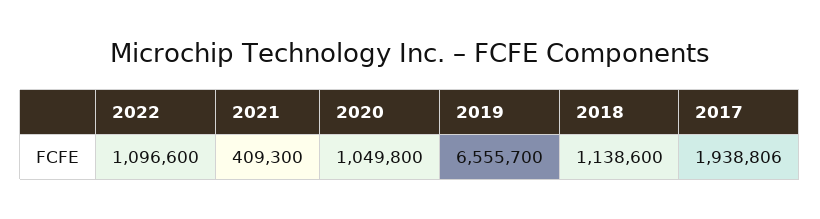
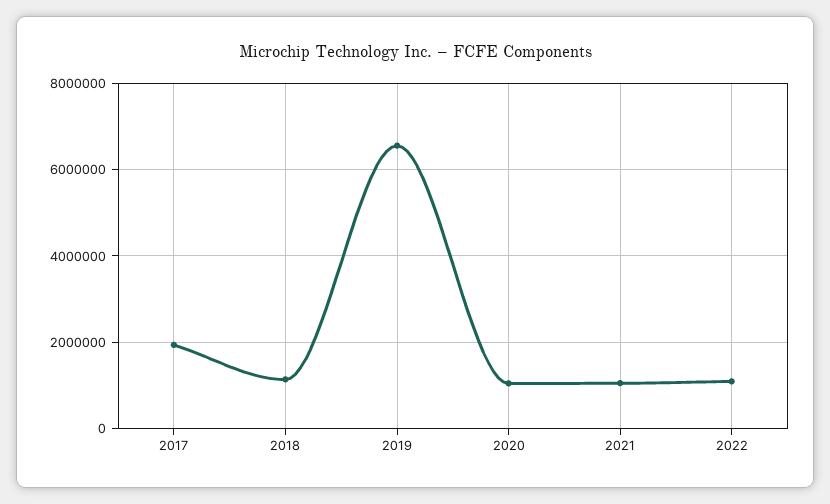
  {
    "2022": 1096600,
-   "2021": 409300,
+   "2021": 1000000,
    "2020": 1049800,
    "2019": 6555700,
    "2018": 1138600,
    "2017": 1938806
  }

